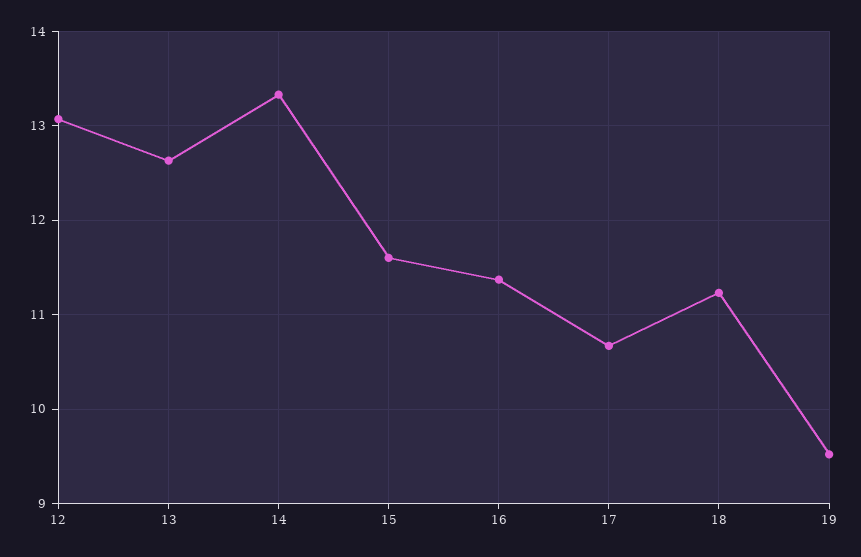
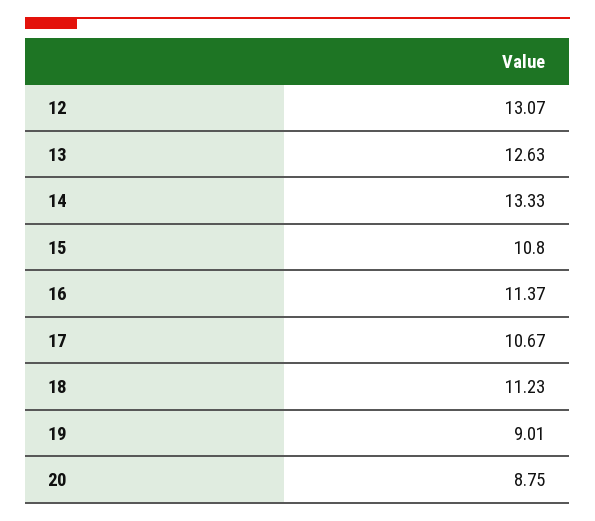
  {
    "12": 13.07,
    "13": 12.63,
    "14": 13.33,
-   "15": 11.6,
+   "15": 10.8,
    "16": 11.37,
    "17": 10.67,
    "18": 11.23,
-   "19": 9.5
+   "19": 9.01,
+   "20": 8.75
  }

